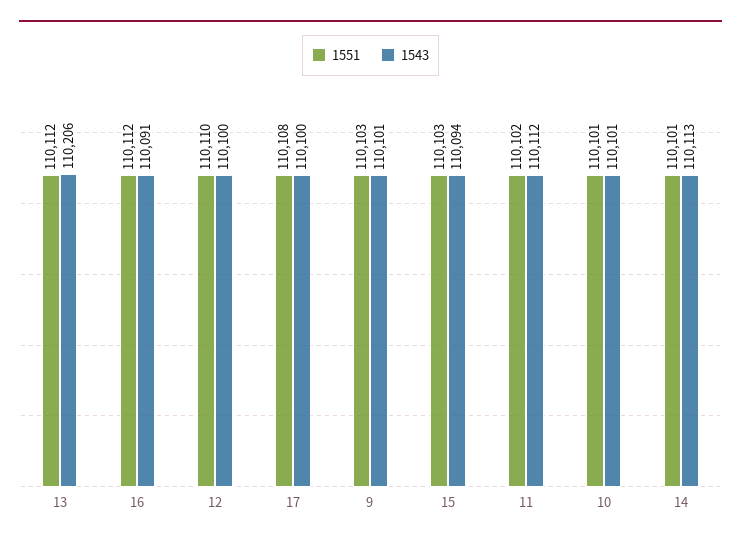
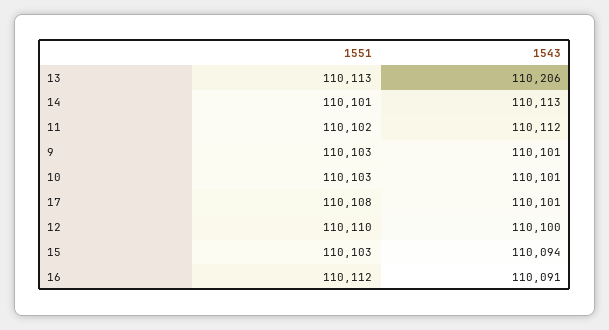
  {
    "1551": {
-     "13": 110112,
+     "13": 110113,
      "16": 110112,
      "12": 110110,
      "17": 110108,
      "9": 110103,
      "15": 110103,
      "11": 110102,
-     "10": 110101,
+     "10": 110103,
      "14": 110101
    },
    "1543": {
      "13": 110206,
      "16": 110091,
      "12": 110100,
-     "17": 110100,
+     "17": 110101,
      "9": 110101,
      "15": 110094,
      "11": 110112,
      "10": 110101,
      "14": 110113
    }
  }

